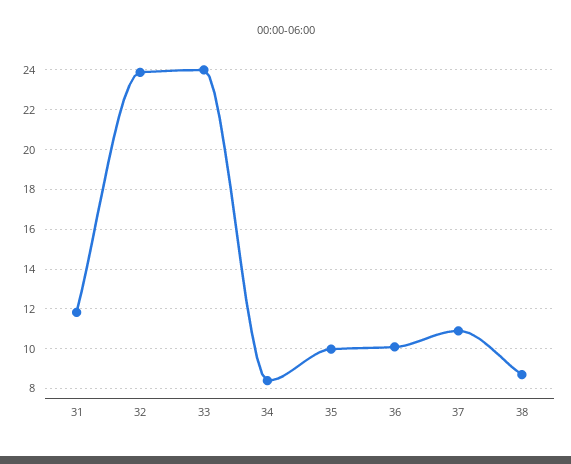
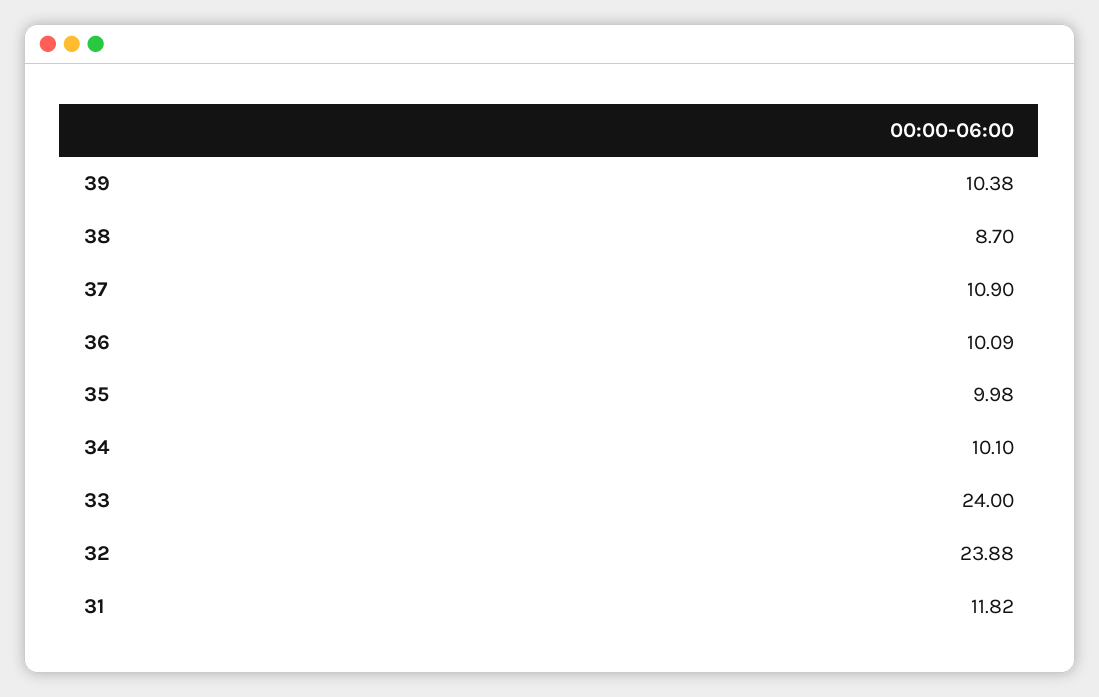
  {
    "31": 11.82,
    "32": 23.88,
    "33": 24,
-   "34": 8.5,
+   "34": 10.1,
    "35": 9.98,
    "36": 10.09,
    "37": 10.9,
-   "38": 8.7
+   "38": 8.7,
+   "39": 10.38
  }

